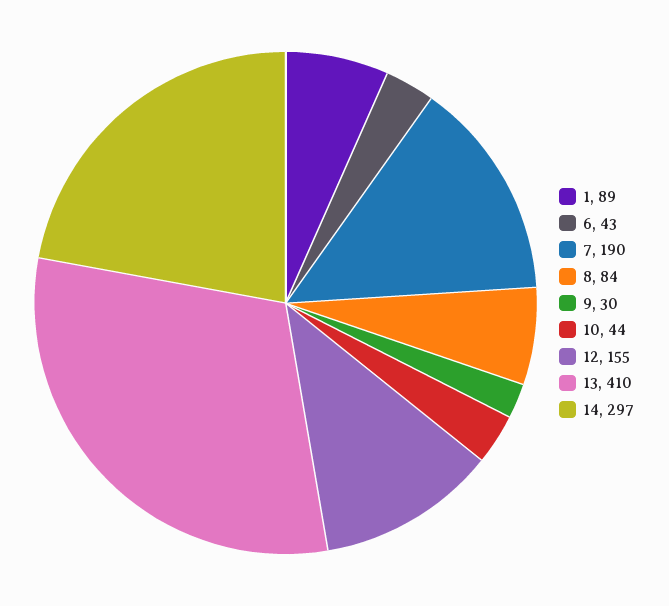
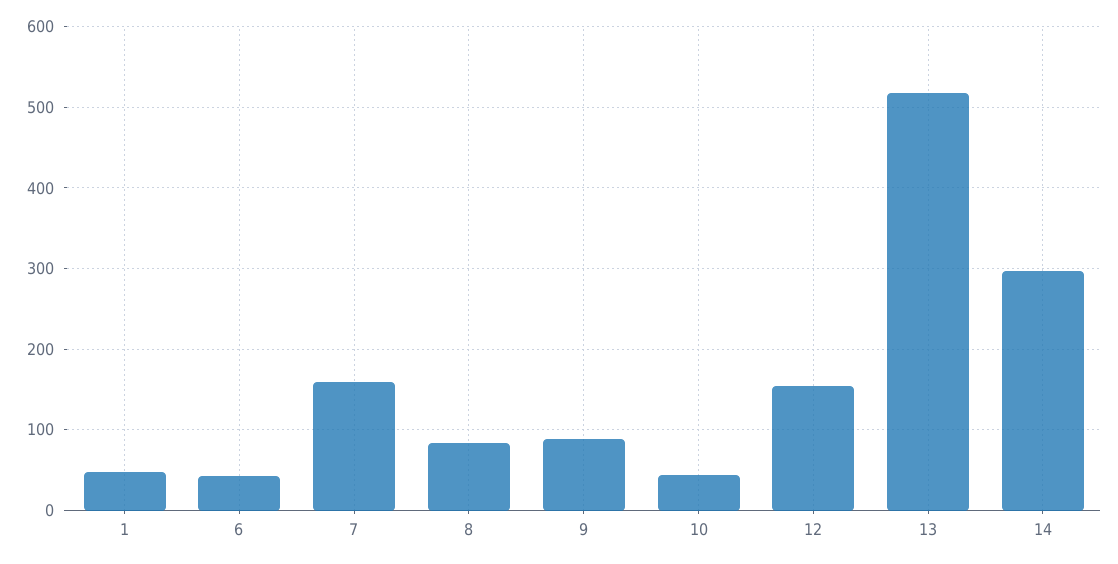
  {
-   "1": 89,
+   "1": 50,
    "6": 43,
-   "7": 190,
+   "7": 160,
    "8": 84,
-   "9": 30,
+   "9": 90,
    "10": 44,
    "12": 155,
-   "13": 410,
+   "13": 520,
    "14": 297
  }

